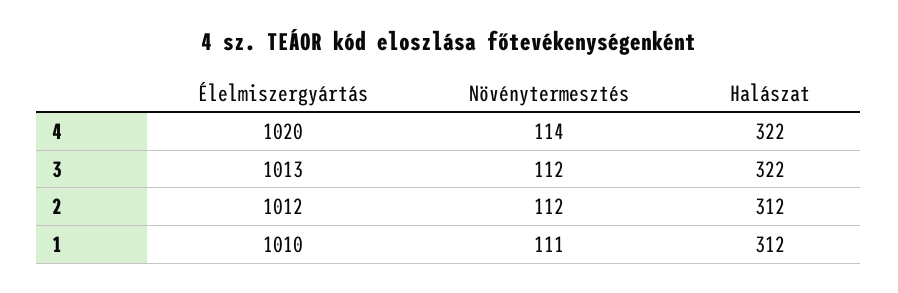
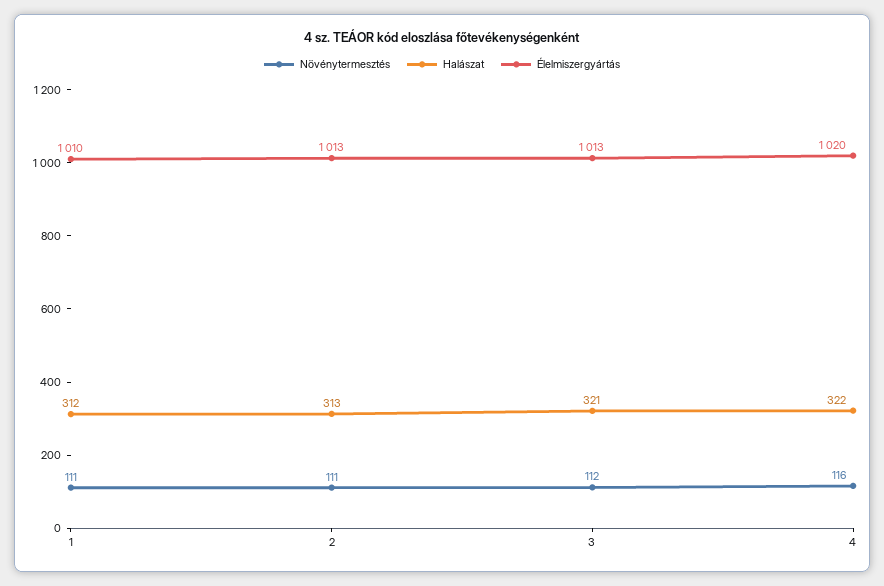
  {
    "Élelmiszergyártás": {
      "4": 1020,
      "3": 1013,
-     "2": 1012,
+     "2": 1013,
      "1": 1010
    },
    "Növénytermesztés": {
-     "4": 114,
+     "4": 116,
      "3": 112,
-     "2": 112,
+     "2": 111,
      "1": 111
    },
    "Halászat": {
      "4": 322,
-     "3": 322,
+     "3": 321,
-     "2": 312,
+     "2": 313,
      "1": 312
    }
  }

